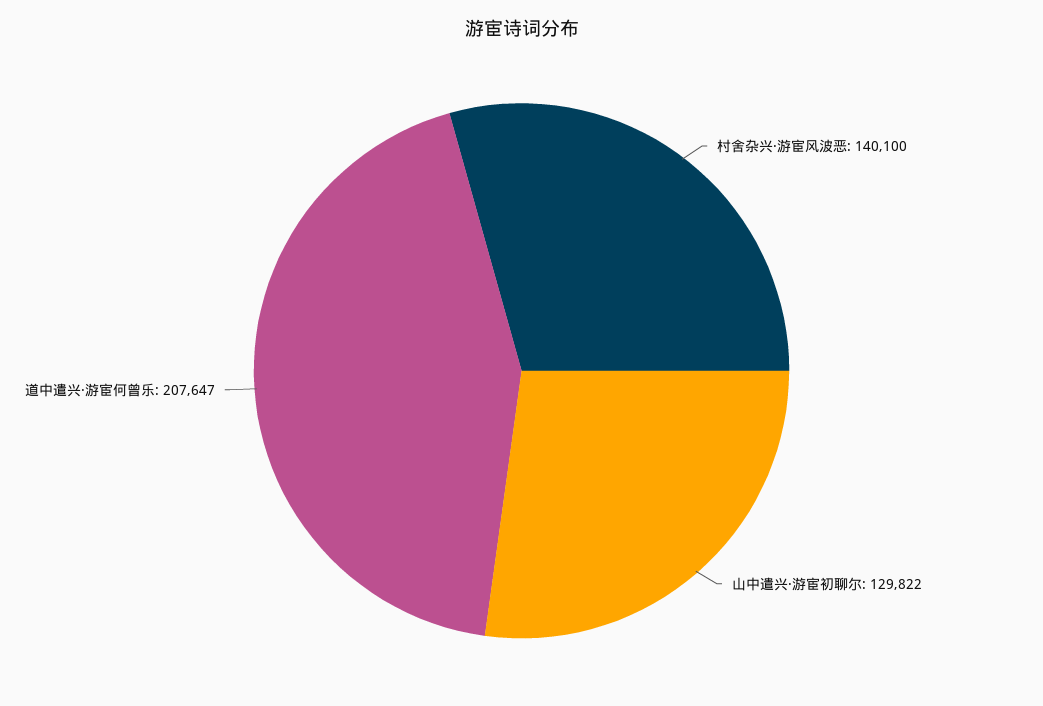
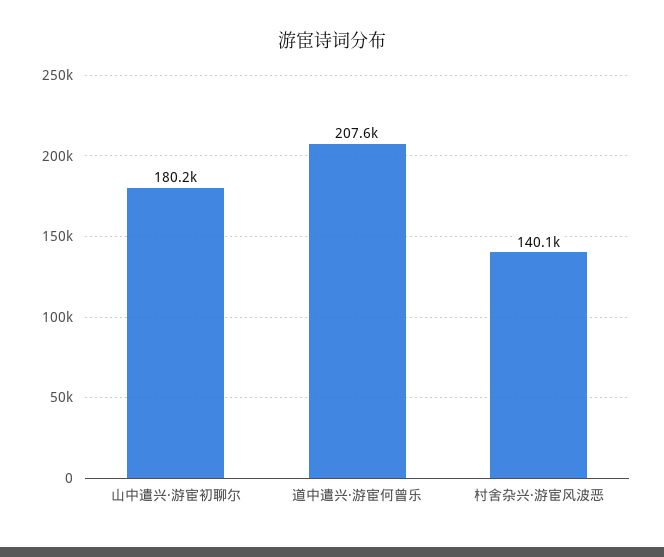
  {
    "村舍杂兴·游宦风波恶": 140100,
-   "山中遣兴·游宦初聊尔": 129822,
+   "山中遣兴·游宦初聊尔": 180200,
    "道中遣兴·游宦何曾乐": 207647
  }

